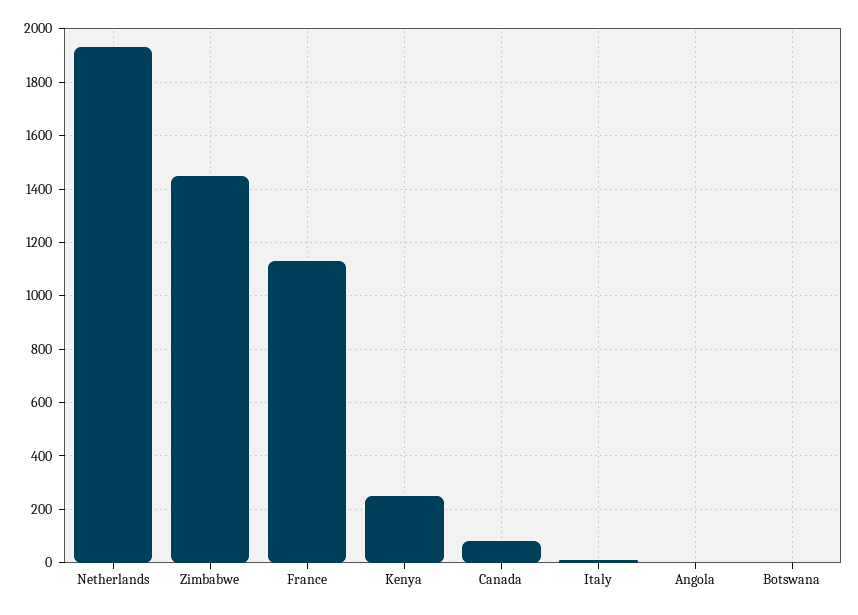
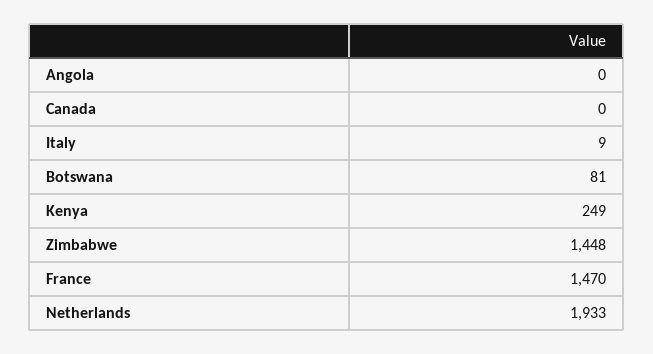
  {
    "Netherlands": 1933,
    "Zimbabwe": 1448,
-   "France": 1125,
+   "France": 1470,
    "Kenya": 249,
-   "Canada": 75,
+   "Canada": 0,
    "Italy": 9,
    "Angola": 0,
-   "Botswana": 0
+   "Botswana": 81
  }

